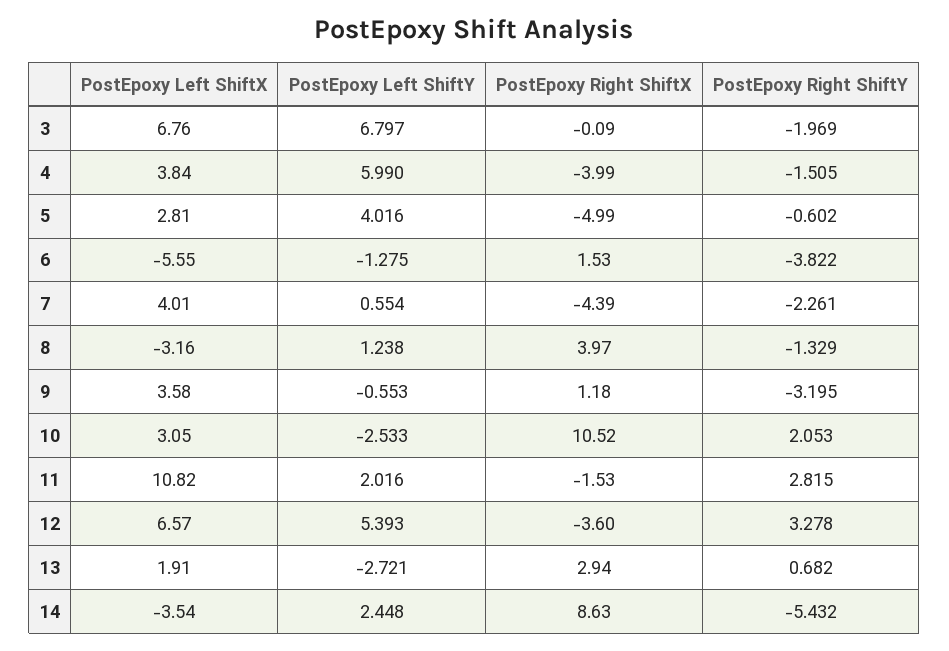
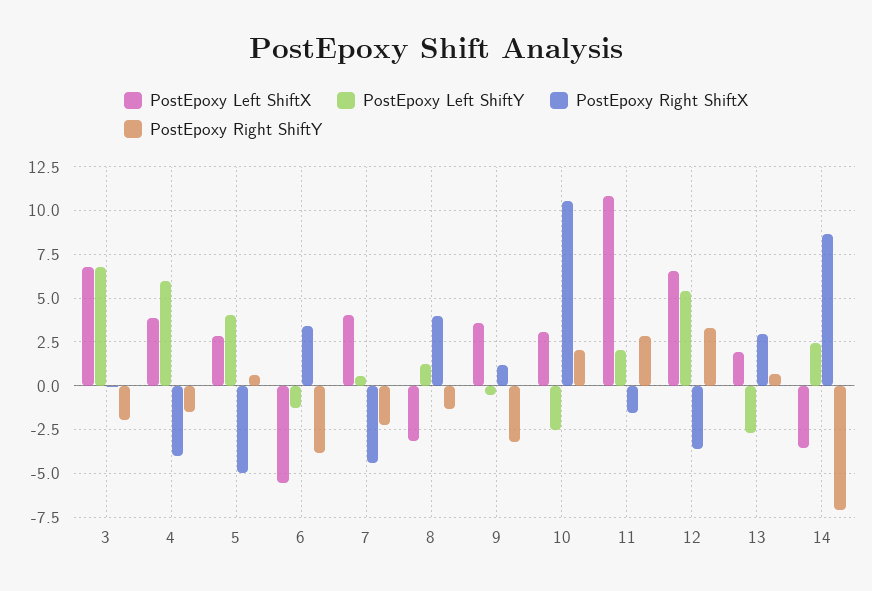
  {
    "PostEpoxy Left ShiftX": {
      "3": 6.76,
      "4": 3.84,
      "5": 2.81,
      "6": -5.55,
      "7": 4.01,
      "8": -3.16,
      "9": 3.58,
      "10": 3.05,
      "11": 10.82,
      "12": 6.57,
      "13": 1.91,
      "14": -3.54
    },
    "PostEpoxy Left ShiftY": {
      "3": 6.797,
      "4": 5.99,
      "5": 4.016,
      "6": -1.275,
      "7": 0.554,
      "8": 1.238,
      "9": -0.553,
      "10": -2.533,
      "11": 2.016,
      "12": 5.393,
      "13": -2.721,
      "14": 2.448
    },
    "PostEpoxy Right ShiftX": {
      "3": -0.09,
      "4": -3.99,
      "5": -4.99,
-     "6": 1.53,
+     "6": 3.5,
      "7": -4.39,
      "8": 3.97,
      "9": 1.18,
      "10": 10.52,
      "11": -1.53,
      "12": -3.6,
      "13": 2.94,
      "14": 8.63
    },
    "PostEpoxy Right ShiftY": {
      "3": -1.969,
      "4": -1.505,
-     "5": -0.602,
+     "5": 0.5,
      "6": -3.822,
      "7": -2.261,
      "8": -1.329,
      "9": -3.195,
      "10": 2.053,
      "11": 2.815,
      "12": 3.278,
      "13": 0.682,
-     "14": -5.432
+     "14": -7
    }
  }

